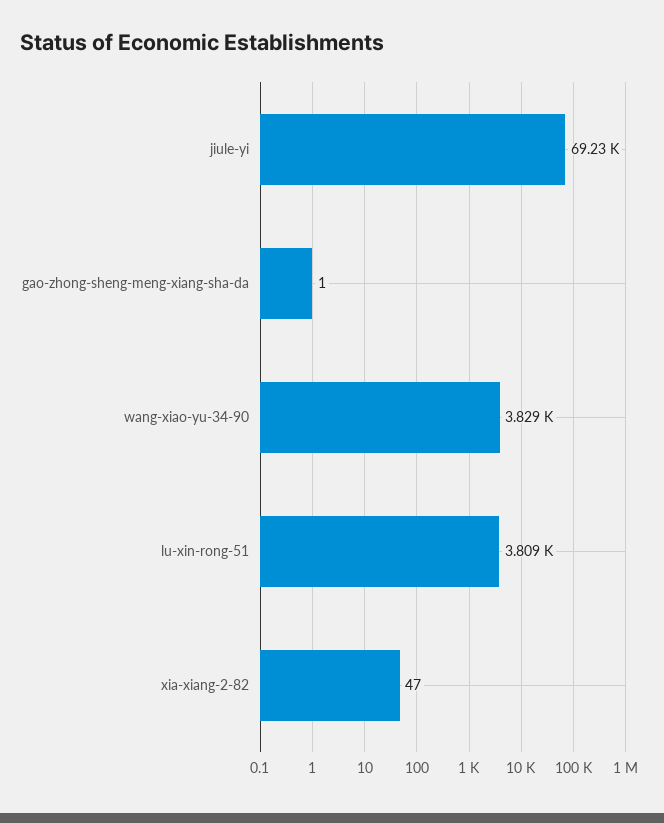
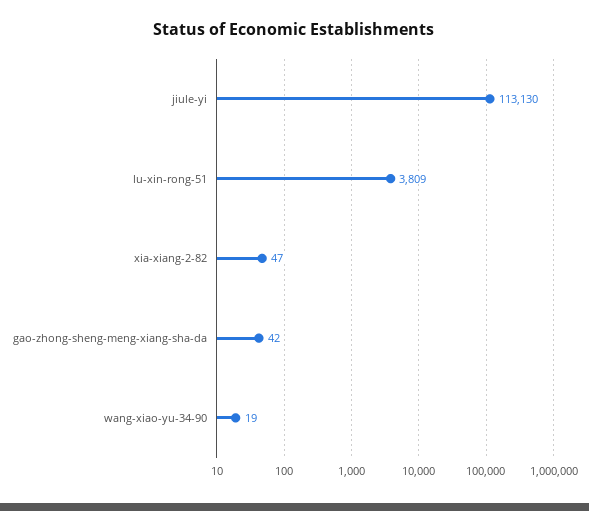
  {
-   "jiule-yi": 69230,
+   "jiule-yi": 113130,
-   "gao-zhong-sheng-meng-xiang-sha-da": 1,
+   "gao-zhong-sheng-meng-xiang-sha-da": 42,
-   "wang-xiao-yu-34-90": 3829,
+   "wang-xiao-yu-34-90": 19,
    "lu-xin-rong-51": 3809,
    "xia-xiang-2-82": 47
  }

